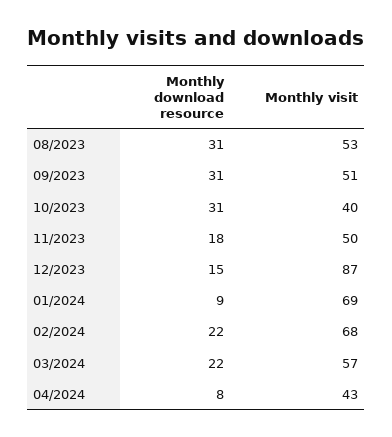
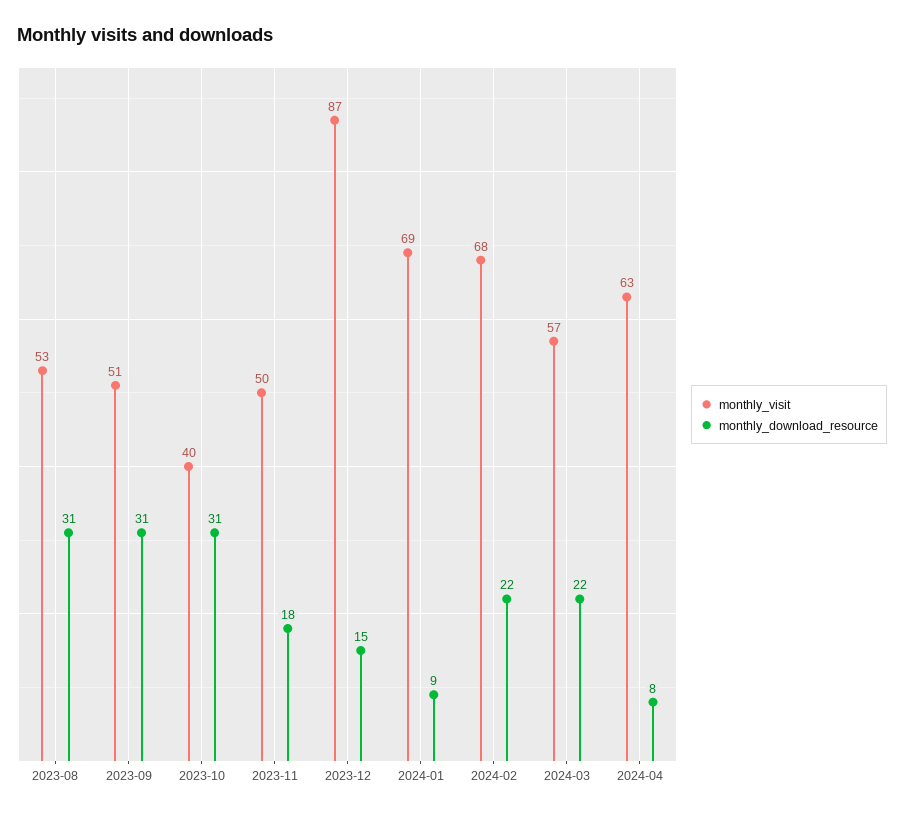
  {
    "Monthly download resource": {
      "08/2023": 31,
      "09/2023": 31,
      "10/2023": 31,
      "11/2023": 18,
      "12/2023": 15,
      "01/2024": 9,
      "02/2024": 22,
      "03/2024": 22,
      "04/2024": 8
    },
    "Monthly visit": {
      "08/2023": 53,
      "09/2023": 51,
      "10/2023": 40,
      "11/2023": 50,
      "12/2023": 87,
      "01/2024": 69,
      "02/2024": 68,
      "03/2024": 57,
-     "04/2024": 43
+     "04/2024": 63
    }
  }

